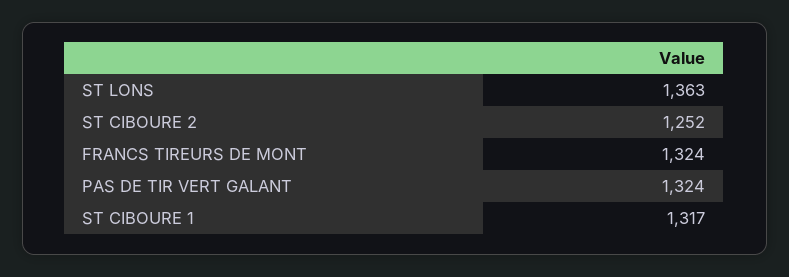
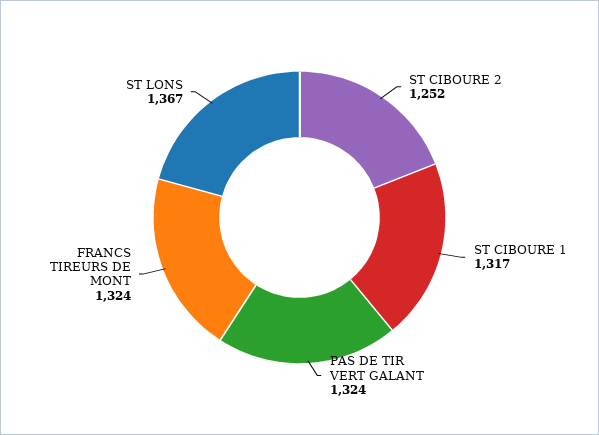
  {
-   "ST LONS": 1363,
+   "ST LONS": 1367,
    "ST CIBOURE 2": 1252,
    "FRANCS TIREURS DE MONT": 1324,
    "PAS DE TIR VERT GALANT": 1324,
    "ST CIBOURE 1": 1317
  }

